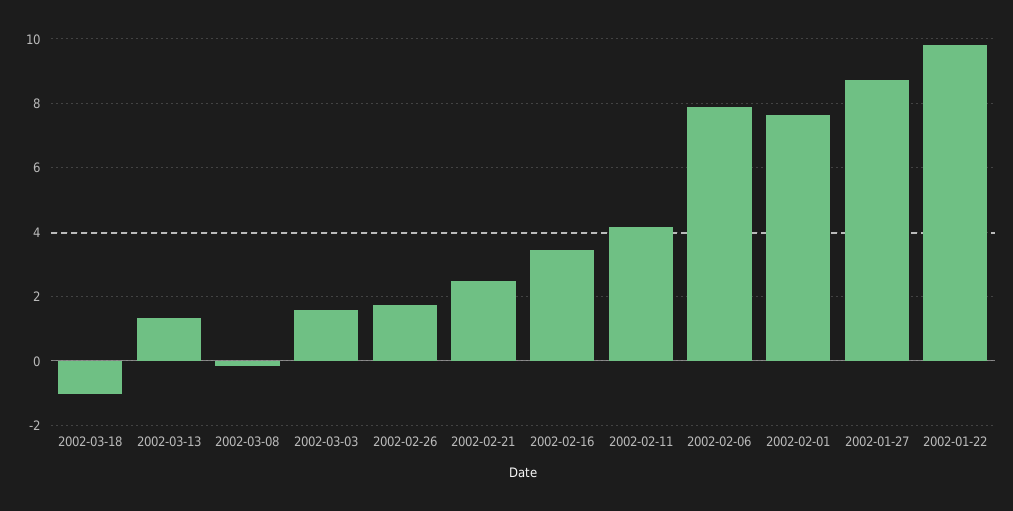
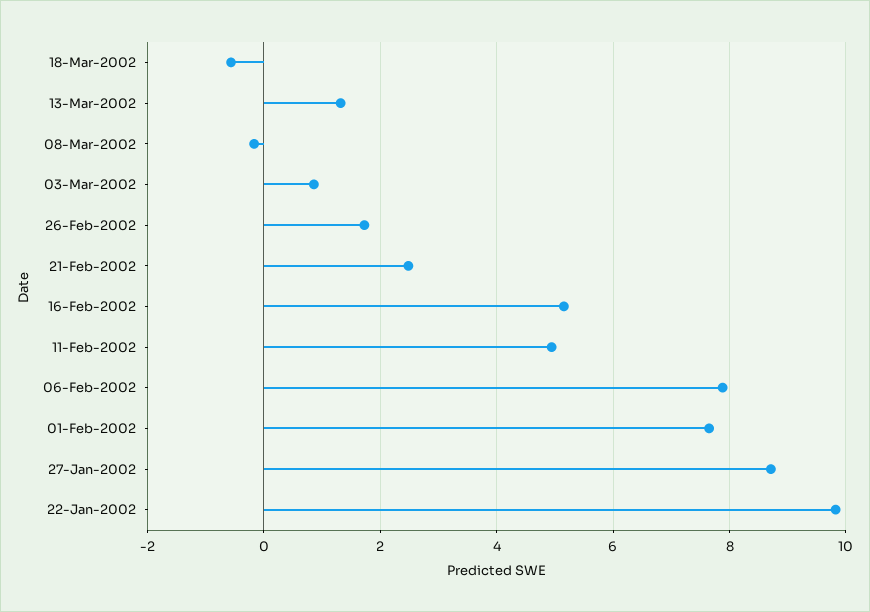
  {
-   "2002-03-18": -1,
+   "2002-03-18": -0.6,
    "2002-03-13": 1.4,
    "2002-03-08": -0.2,
-   "2002-03-03": 1.6,
+   "2002-03-03": 0.8,
    "2002-02-26": 1.8,
    "2002-02-21": 2.4,
-   "2002-02-16": 3.4,
+   "2002-02-16": 5.2,
-   "2002-02-11": 4.2,
+   "2002-02-11": 5,
    "2002-02-06": 7.8,
    "2002-02-01": 7.6,
    "2002-01-27": 8.8,
    "2002-01-22": 9.8
  }

